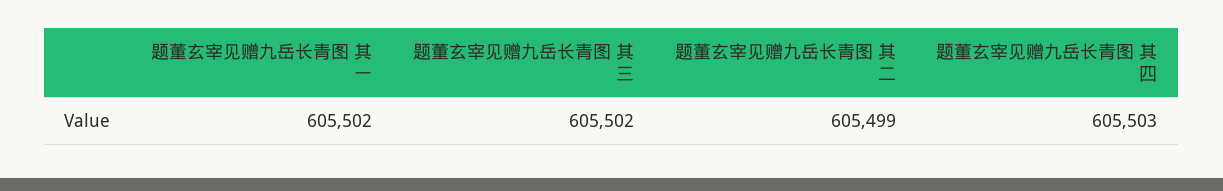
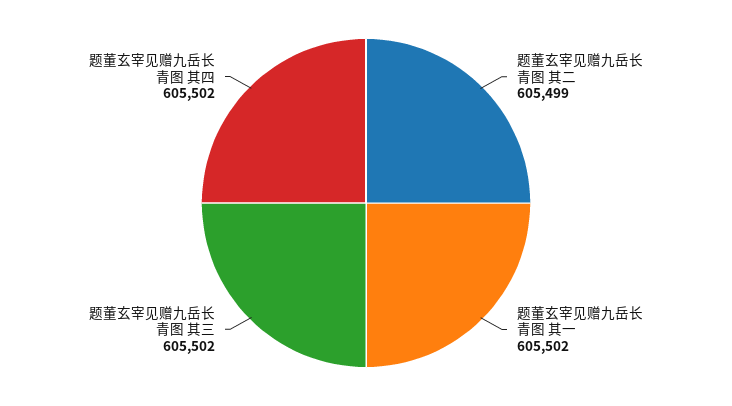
  {
    "题董玄宰见赠九岳长青图 其一": 605502,
    "题董玄宰见赠九岳长青图 其三": 605502,
    "题董玄宰见赠九岳长青图 其二": 605499,
-   "题董玄宰见赠九岳长青图 其四": 605503
+   "题董玄宰见赠九岳长青图 其四": 605502
  }

